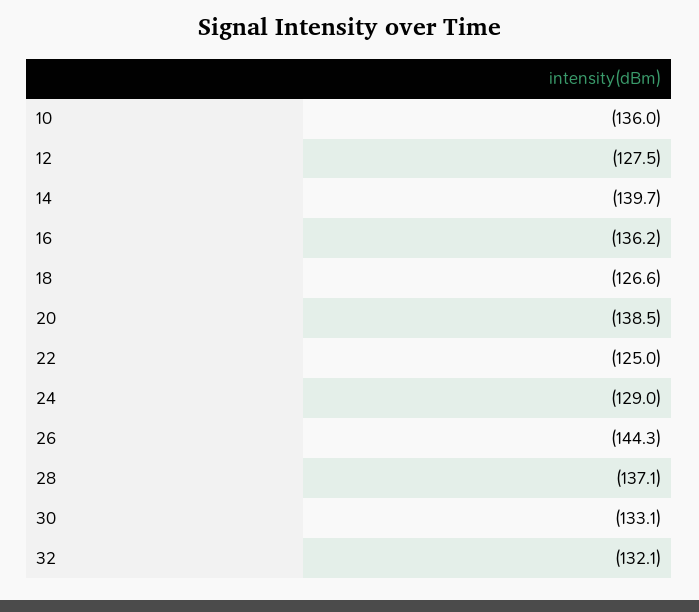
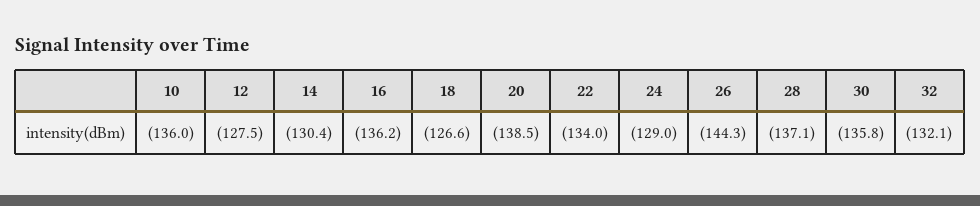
  {
    "10": -136,
    "12": -127.5,
-   "14": -139.7,
+   "14": -130.4,
    "16": -136.2,
    "18": -126.6,
    "20": -138.5,
-   "22": -125,
+   "22": -134,
    "24": -129,
    "26": -144.3,
    "28": -137.1,
-   "30": -133.1,
+   "30": -135.8,
    "32": -132.1
  }

